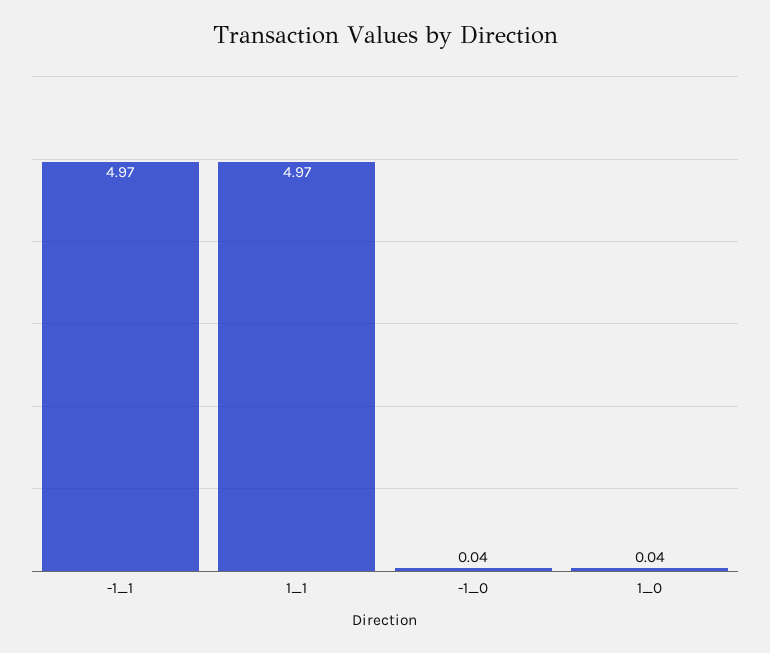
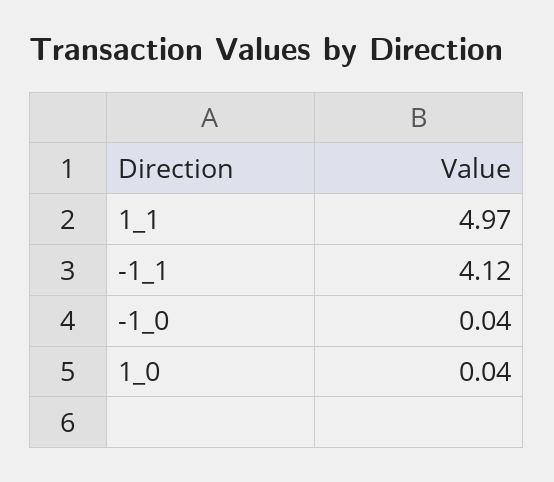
  {
-   "-1_1": 4.97,
+   "-1_1": 4.12,
    "1_1": 4.97,
    "-1_0": 0.04,
    "1_0": 0.04
  }

